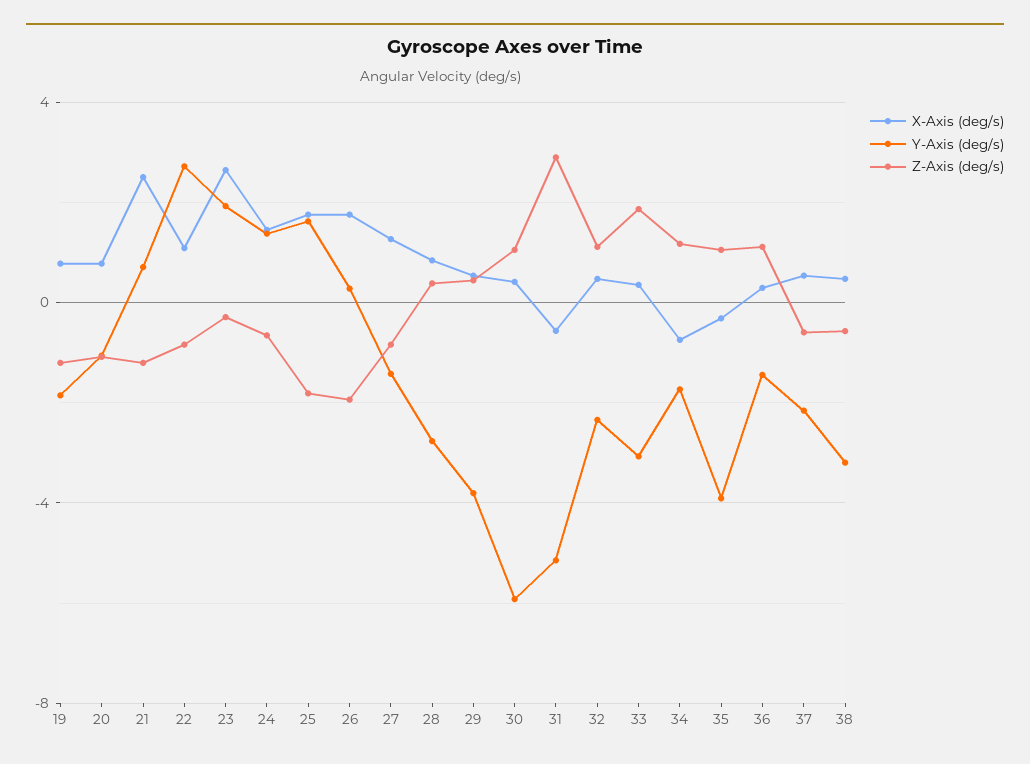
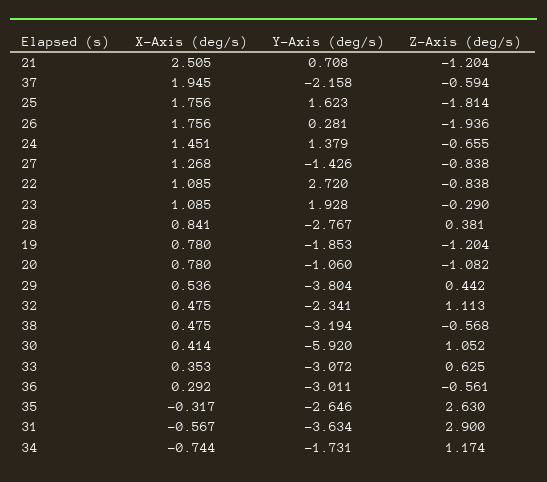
  {
    "X-Axis (deg/s)": {
      "19": 0.78,
      "20": 0.78,
      "21": 2.505,
      "22": 1.085,
-     "23": 2.5,
+     "23": 1.085,
      "24": 1.451,
      "25": 1.756,
      "26": 1.756,
      "27": 1.268,
      "28": 0.841,
      "29": 0.536,
      "30": 0.414,
      "31": -0.567,
      "32": 0.475,
      "33": 0.353,
      "34": -0.744,
      "35": -0.317,
      "36": 0.292,
-     "37": 0.5,
+     "37": 1.945,
      "38": 0.475
    },
    "Y-Axis (deg/s)": {
      "19": -1.853,
      "20": -1.06,
      "21": 0.708,
      "22": 2.72,
      "23": 1.928,
      "24": 1.379,
      "25": 1.623,
      "26": 0.281,
      "27": -1.426,
      "28": -2.767,
      "29": -3.804,
      "30": -5.92,
-     "31": -5,
+     "31": -3.634,
      "32": -2.341,
      "33": -3.072,
      "34": -1.731,
-     "35": -4,
+     "35": -2.646,
-     "36": -1.5,
+     "36": -3.011,
      "37": -2.158,
      "38": -3.194
    },
    "Z-Axis (deg/s)": {
      "19": -1.204,
      "20": -1.082,
      "21": -1.204,
      "22": -0.838,
      "23": -0.29,
      "24": -0.655,
      "25": -1.814,
      "26": -1.936,
      "27": -0.838,
      "28": 0.381,
      "29": 0.442,
      "30": 1.052,
      "31": 2.9,
      "32": 1.113,
-     "33": 2,
+     "33": 0.625,
      "34": 1.174,
-     "35": 1,
+     "35": 2.63,
-     "36": 1,
+     "36": -0.561,
      "37": -0.594,
      "38": -0.568
    }
  }

